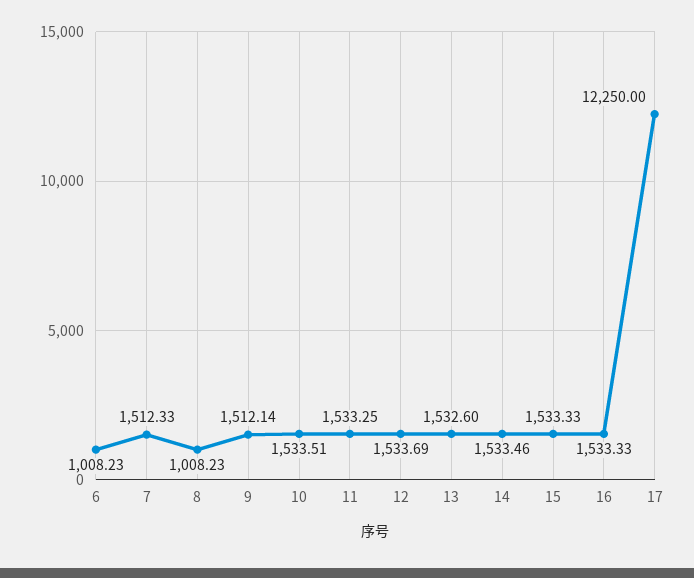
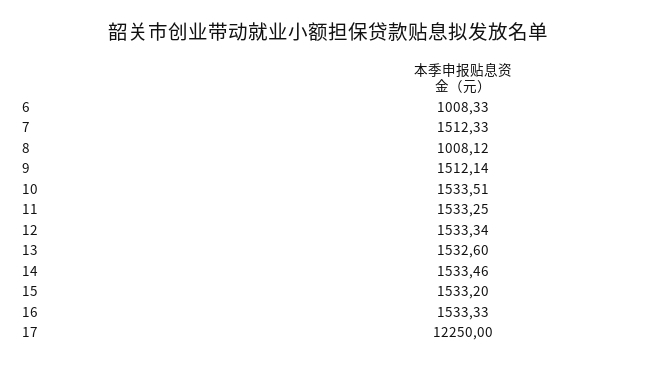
  {
-   "6": 1008.23,
+   "6": 1008.33,
    "7": 1512.33,
-   "8": 1008.23,
+   "8": 1008.12,
    "9": 1512.14,
    "10": 1533.51,
    "11": 1533.25,
-   "12": 1533.69,
+   "12": 1533.34,
    "13": 1532.6,
    "14": 1533.46,
-   "15": 1533.33,
+   "15": 1533.2,
    "16": 1533.33,
    "17": 12250
  }

